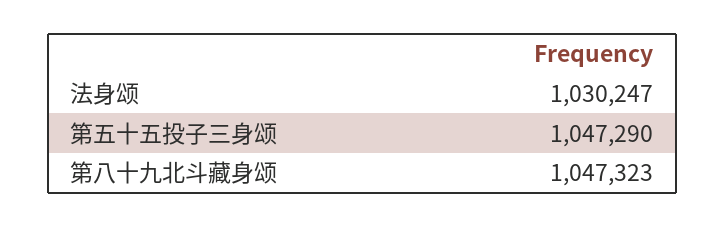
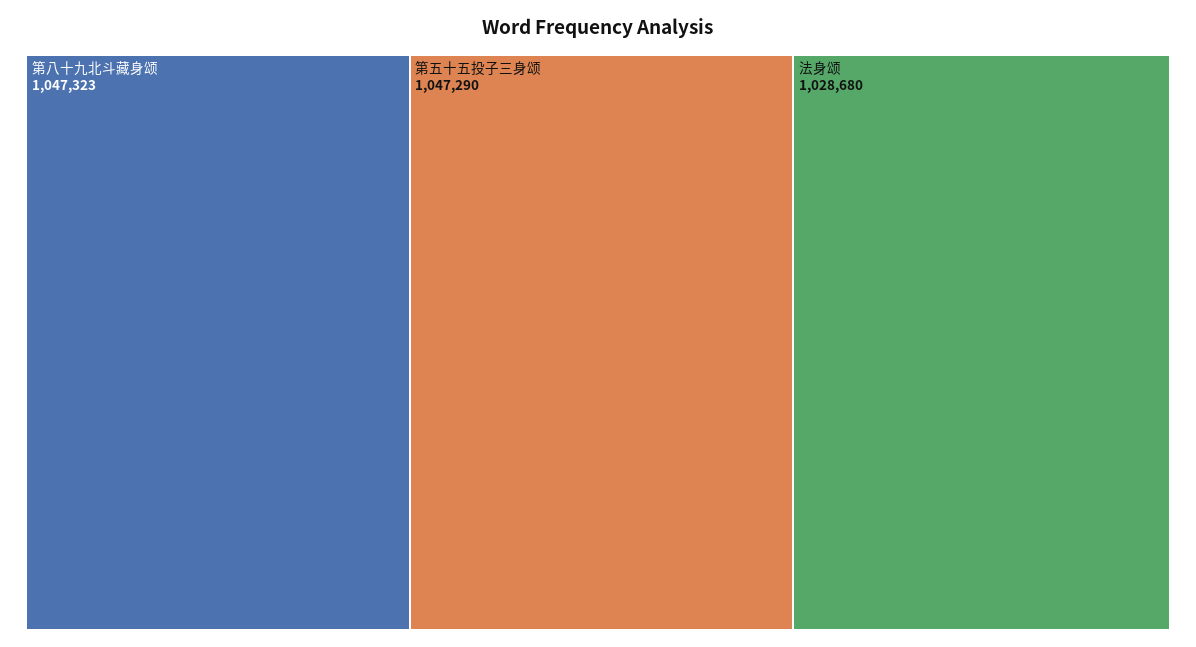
  {
-   "法身颂": 1030247,
+   "法身颂": 1028680,
    "第五十五投子三身颂": 1047290,
    "第八十九北斗藏身颂": 1047323
  }

